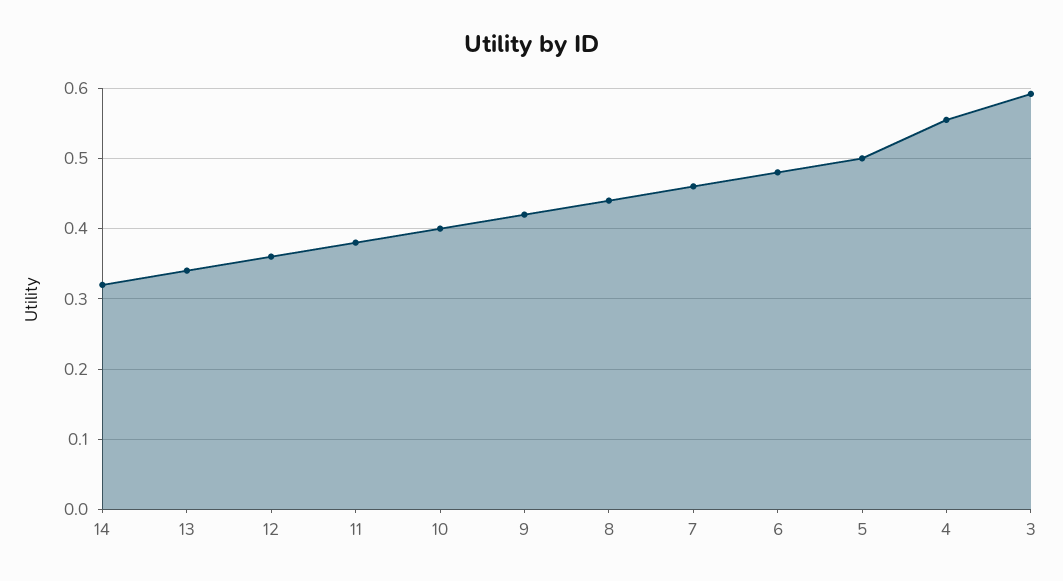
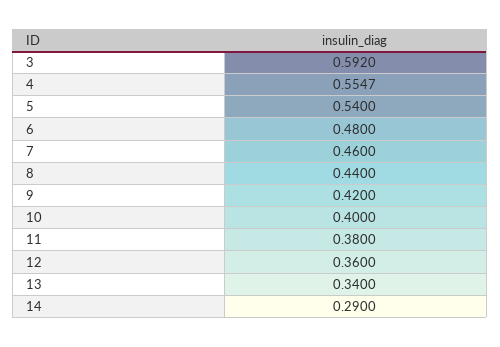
  {
-   "14": 0.32,
+   "14": 0.29,
    "13": 0.34,
    "12": 0.36,
    "11": 0.38,
    "10": 0.4,
    "9": 0.42,
    "8": 0.44,
    "7": 0.46,
    "6": 0.48,
-   "5": 0.5,
+   "5": 0.54,
    "4": 0.5547,
    "3": 0.592
  }

